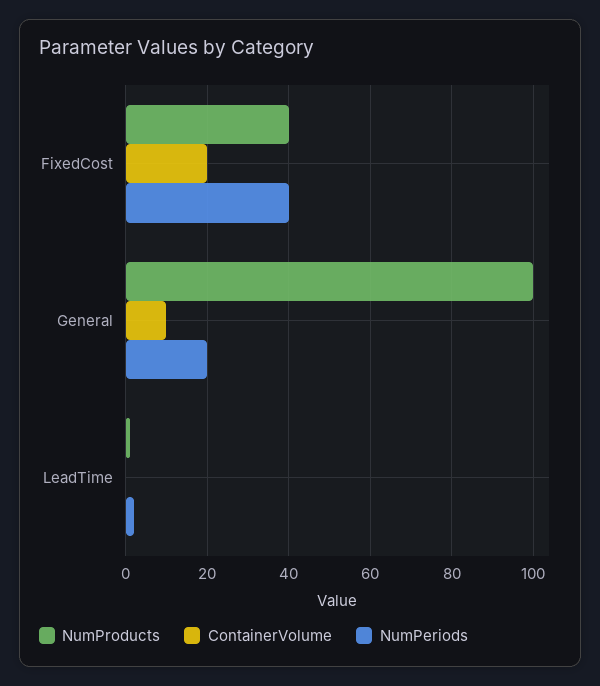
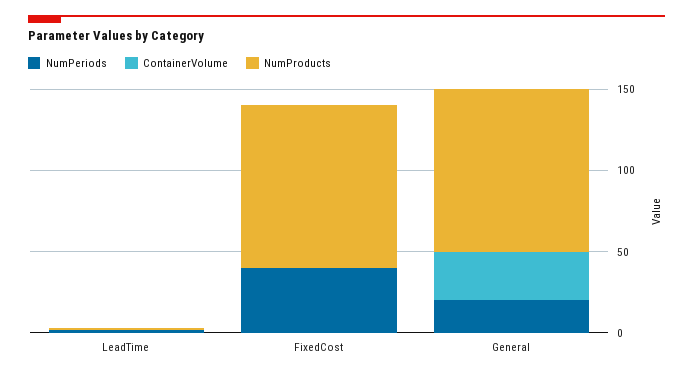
  {
    "NumProducts": {
-     "FixedCost": 40,
+     "FixedCost": 100,
      "General": 100,
      "LeadTime": 0
    },
    "ContainerVolume": {
-     "FixedCost": 20,
+     "FixedCost": 0,
-     "General": 10,
+     "General": 30,
      "LeadTime": 0
    },
    "NumPeriods": {
      "FixedCost": 40,
      "General": 20,
      "LeadTime": 0
    }
  }

